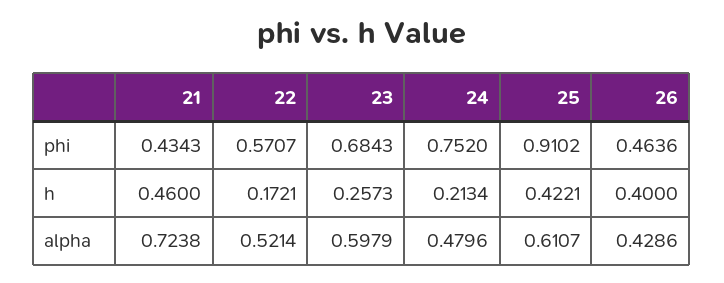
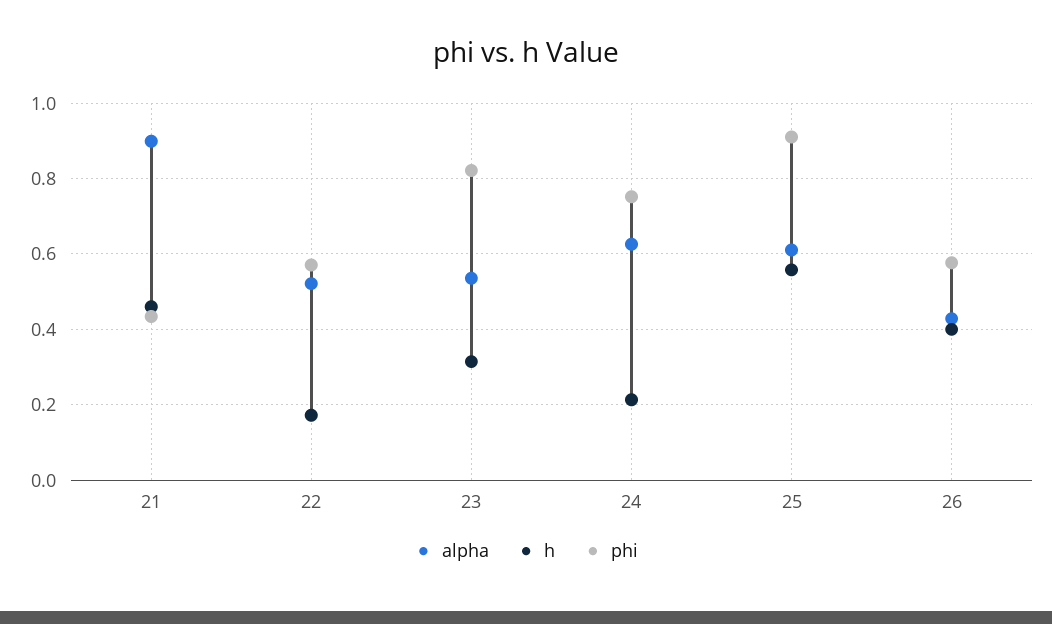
  {
    "phi": {
      "21": 0.4343,
      "22": 0.5707,
-     "23": 0.6843,
+     "23": 0.82,
      "24": 0.752,
      "25": 0.9102,
-     "26": 0.4636
+     "26": 0.58
    },
    "h": {
      "21": 0.46,
      "22": 0.1721,
-     "23": 0.2573,
+     "23": 0.32,
      "24": 0.2134,
-     "25": 0.4221,
+     "25": 0.56,
      "26": 0.4
    },
    "alpha": {
-     "21": 0.7238,
+     "21": 0.9,
      "22": 0.5214,
-     "23": 0.5979,
+     "23": 0.54,
-     "24": 0.4796,
+     "24": 0.62,
      "25": 0.6107,
      "26": 0.4286
    }
  }

